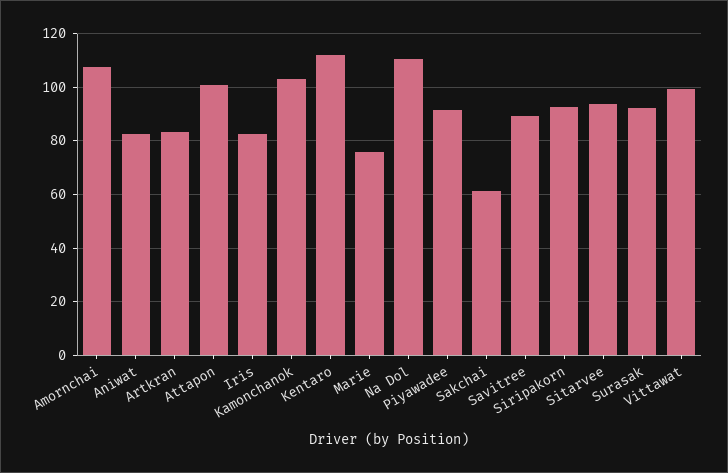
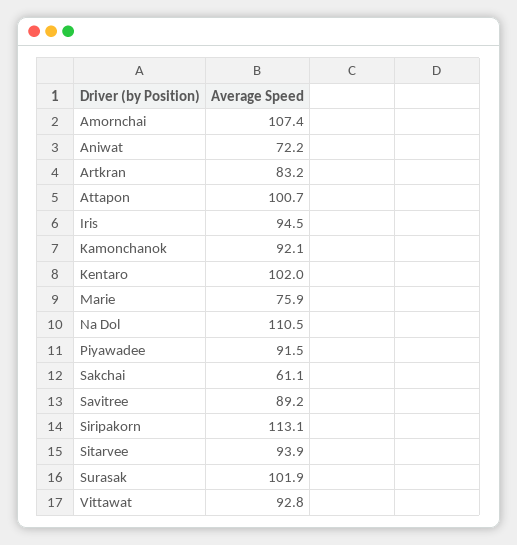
  {
    "Amornchai": 107.4,
-   "Aniwat": 82.5,
+   "Aniwat": 72.2,
    "Artkran": 83.2,
    "Attapon": 100.7,
-   "Iris": 82.5,
+   "Iris": 94.5,
-   "Kamonchanok": 102.5,
+   "Kamonchanok": 92.1,
-   "Kentaro": 112.5,
+   "Kentaro": 102,
    "Marie": 75.9,
    "Na Dol": 110.5,
    "Piyawadee": 91.5,
    "Sakchai": 61.1,
    "Savitree": 89.2,
-   "Siripakorn": 92.5,
+   "Siripakorn": 113.1,
    "Sitarvee": 93.9,
-   "Surasak": 92.5,
+   "Surasak": 101.9,
-   "Vittawat": 100
+   "Vittawat": 92.8
  }

